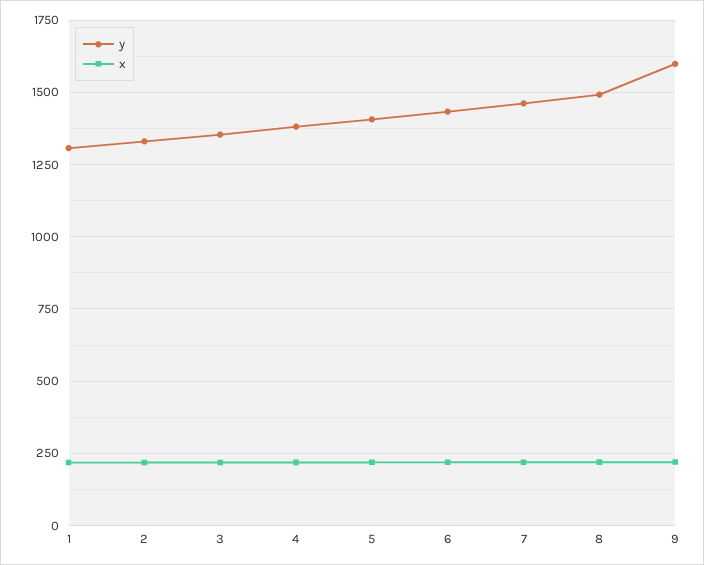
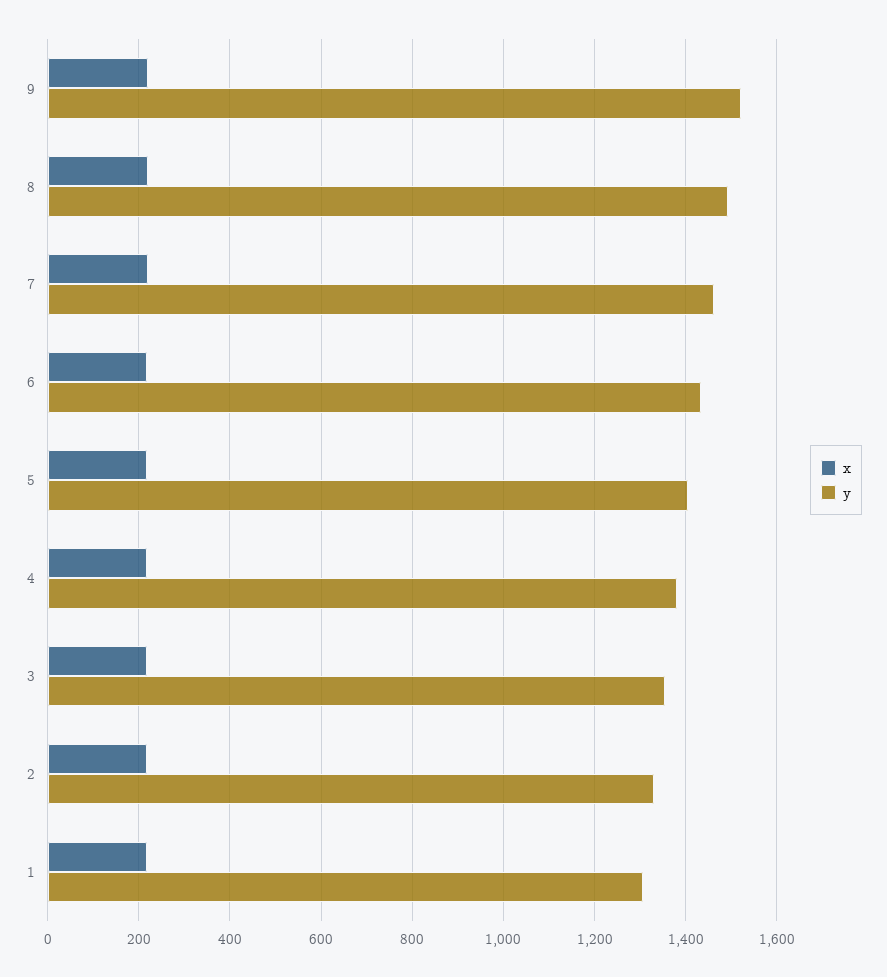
  {
    "y": {
      "1": 1300,
      "2": 1340,
      "3": 1360,
      "4": 1380,
      "5": 1400,
      "6": 1440,
      "7": 1460,
      "8": 1500,
-     "9": 1600
+     "9": 1520
    },
    "x": {
      "1": 220,
      "2": 220,
      "3": 220,
      "4": 220,
      "5": 220,
      "6": 220,
      "7": 220,
      "8": 220,
      "9": 220
    }
  }

